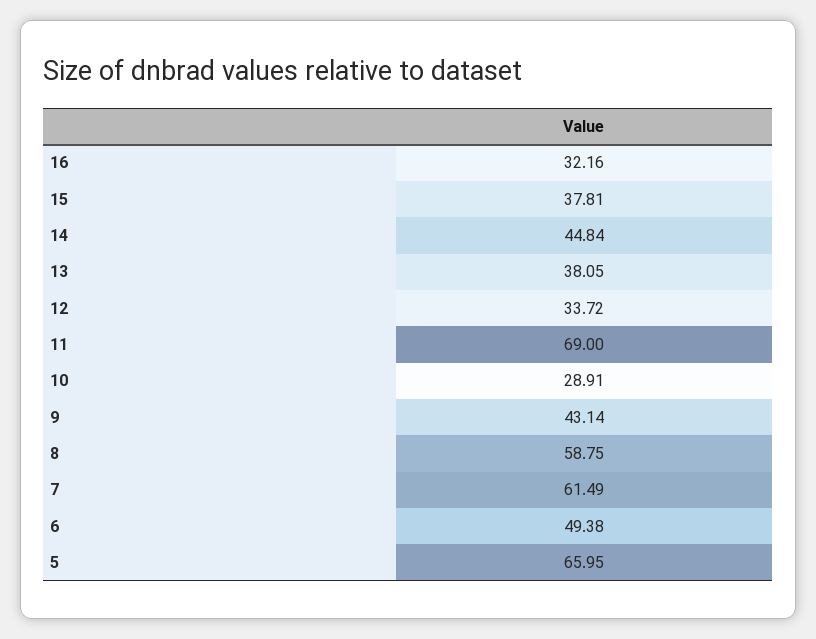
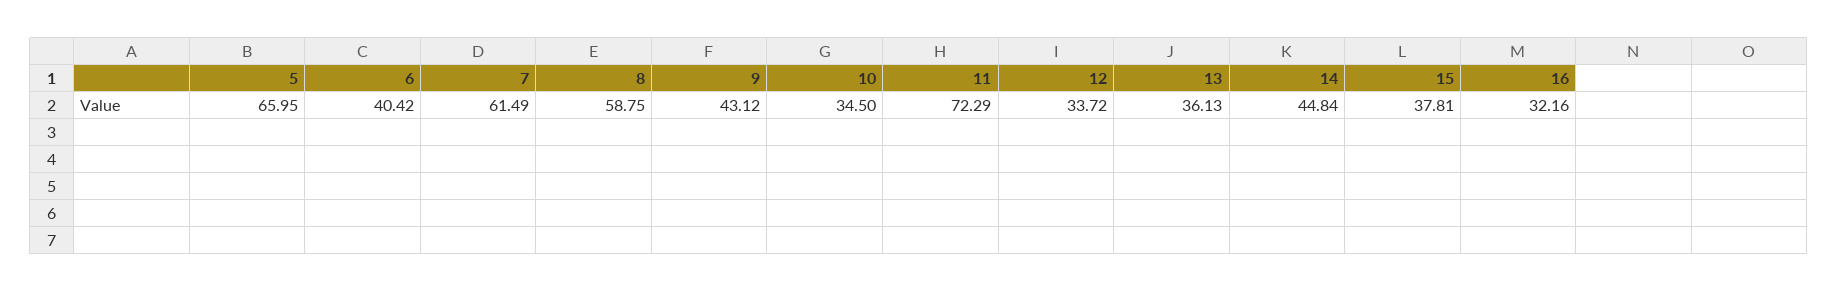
  {
    "16": 32.16,
    "15": 37.81,
    "14": 44.84,
-   "13": 38.05,
+   "13": 36.13,
    "12": 33.72,
-   "11": 69,
+   "11": 72.29,
-   "10": 28.91,
+   "10": 34.5,
-   "9": 43.14,
+   "9": 43.12,
    "8": 58.75,
    "7": 61.49,
-   "6": 49.38,
+   "6": 40.42,
    "5": 65.95
  }

